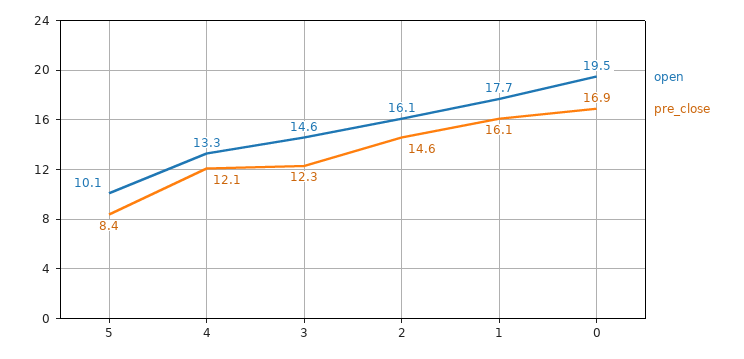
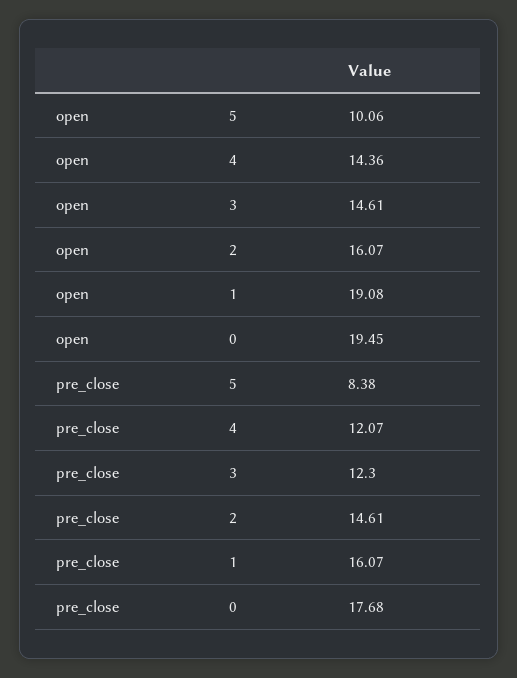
  {
    "open": {
      "5": 10.06,
-     "4": 13.3,
+     "4": 14.36,
      "3": 14.61,
      "2": 16.07,
-     "1": 17.7,
+     "1": 19.08,
      "0": 19.45
    },
    "pre_close": {
      "5": 8.38,
      "4": 12.07,
      "3": 12.3,
      "2": 14.61,
      "1": 16.07,
-     "0": 16.9
+     "0": 17.68
    }
  }

